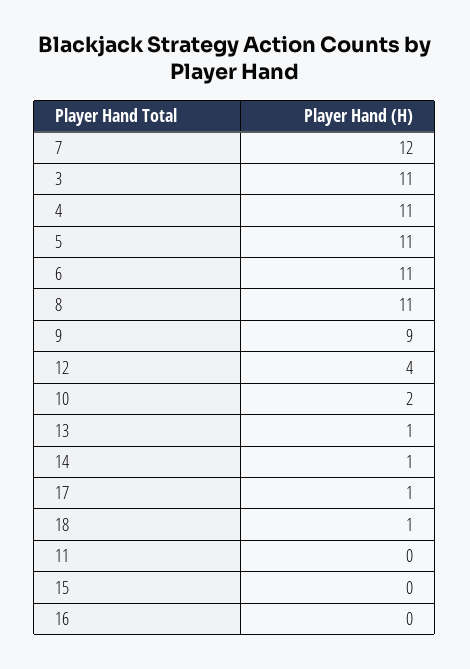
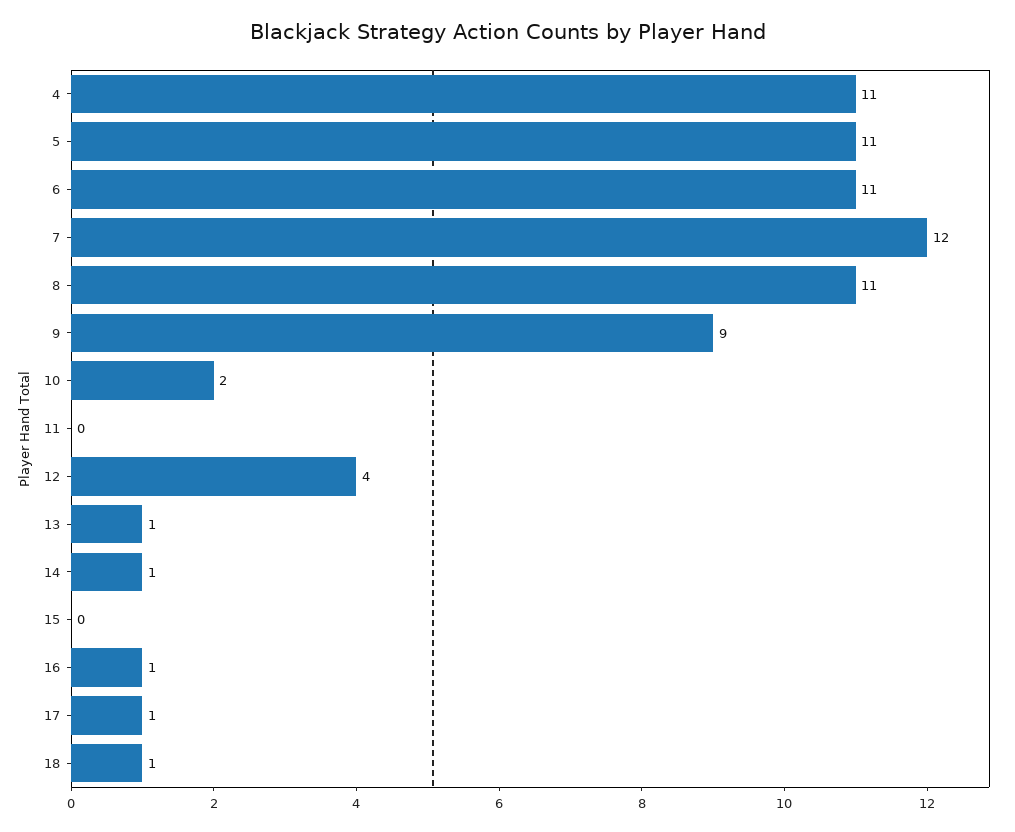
  {
    "7": 12,
-   "3": 11,
    "4": 11,
    "5": 11,
    "6": 11,
    "8": 11,
    "9": 9,
    "12": 4,
    "10": 2,
    "13": 1,
    "14": 1,
    "17": 1,
    "18": 1,
    "11": 0,
    "15": 0,
-   "16": 0
+   "16": 1
  }

